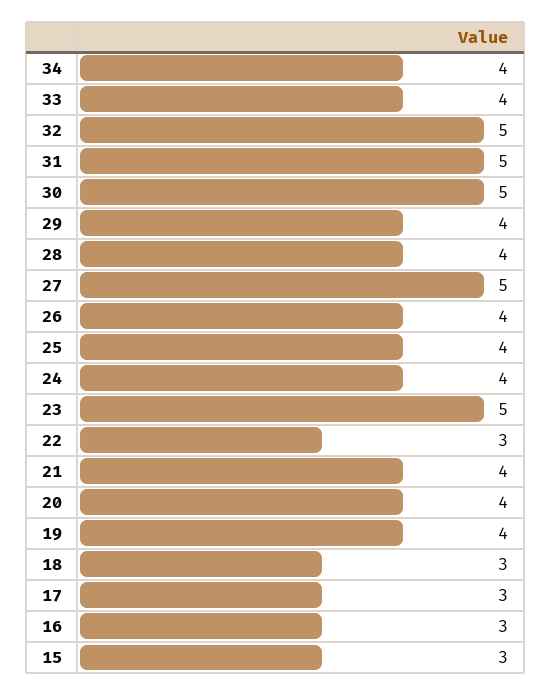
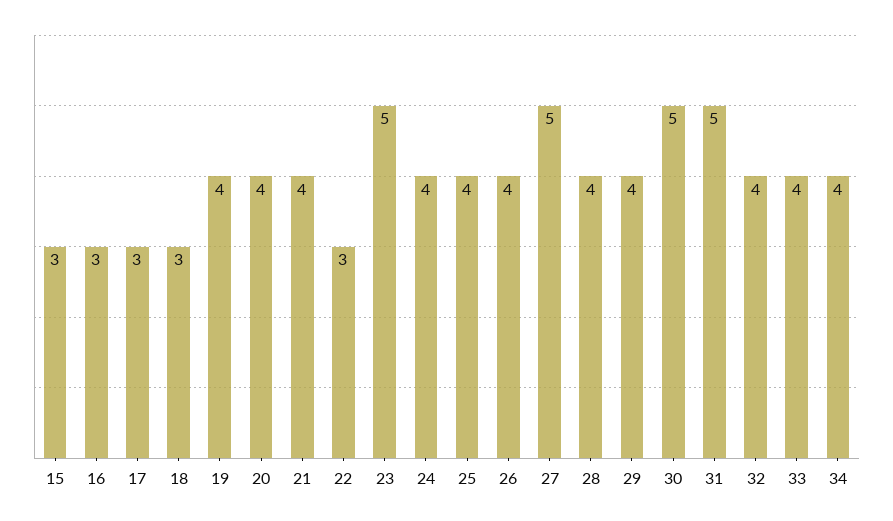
  {
    "34": 4,
    "33": 4,
-   "32": 5,
+   "32": 4,
    "31": 5,
    "30": 5,
    "29": 4,
    "28": 4,
    "27": 5,
    "26": 4,
    "25": 4,
    "24": 4,
    "23": 5,
    "22": 3,
    "21": 4,
    "20": 4,
    "19": 4,
    "18": 3,
    "17": 3,
    "16": 3,
    "15": 3
  }

